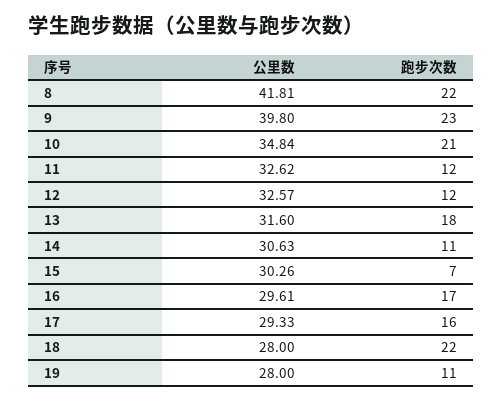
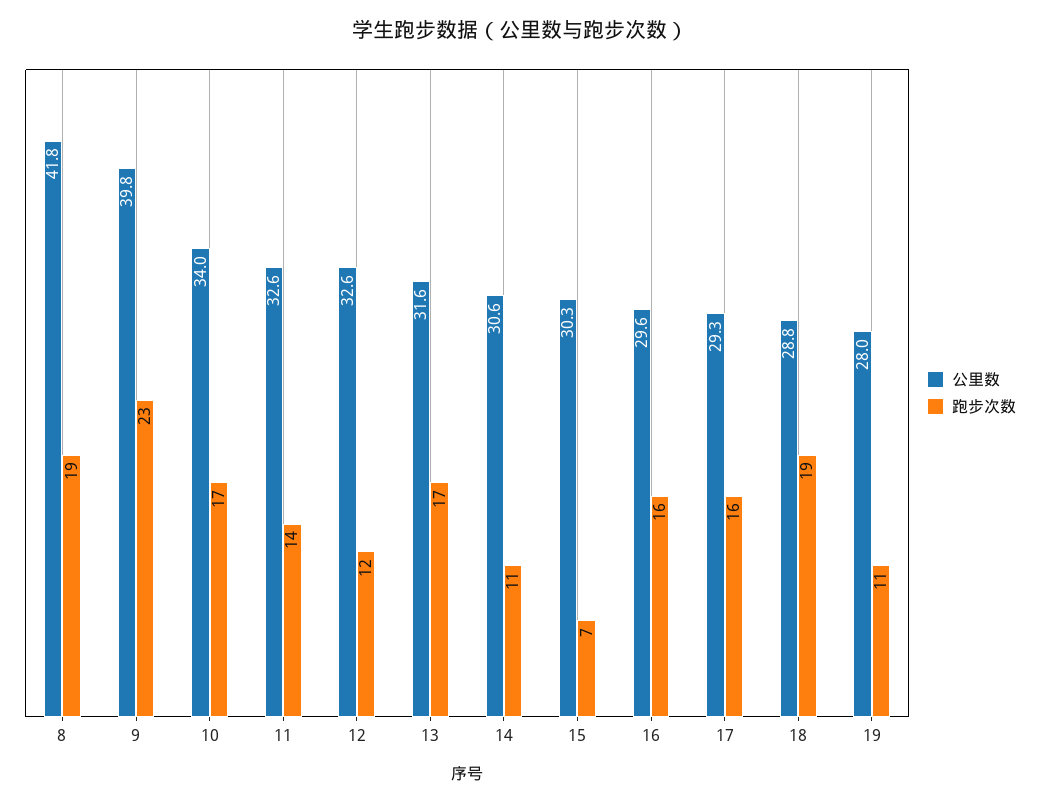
  {
    "公里数": {
      "8": 41.81,
      "9": 39.8,
-     "10": 34.84,
+     "10": 34,
      "11": 32.62,
      "12": 32.57,
      "13": 31.6,
      "14": 30.63,
      "15": 30.26,
      "16": 29.61,
      "17": 29.33,
-     "18": 28,
+     "18": 28.8,
      "19": 28
    },
    "跑步次数": {
-     "8": 22,
+     "8": 19,
      "9": 23,
-     "10": 21,
+     "10": 17,
-     "11": 12,
+     "11": 14,
      "12": 12,
-     "13": 18,
+     "13": 17,
      "14": 11,
      "15": 7,
-     "16": 17,
+     "16": 16,
      "17": 16,
-     "18": 22,
+     "18": 19,
      "19": 11
    }
  }

